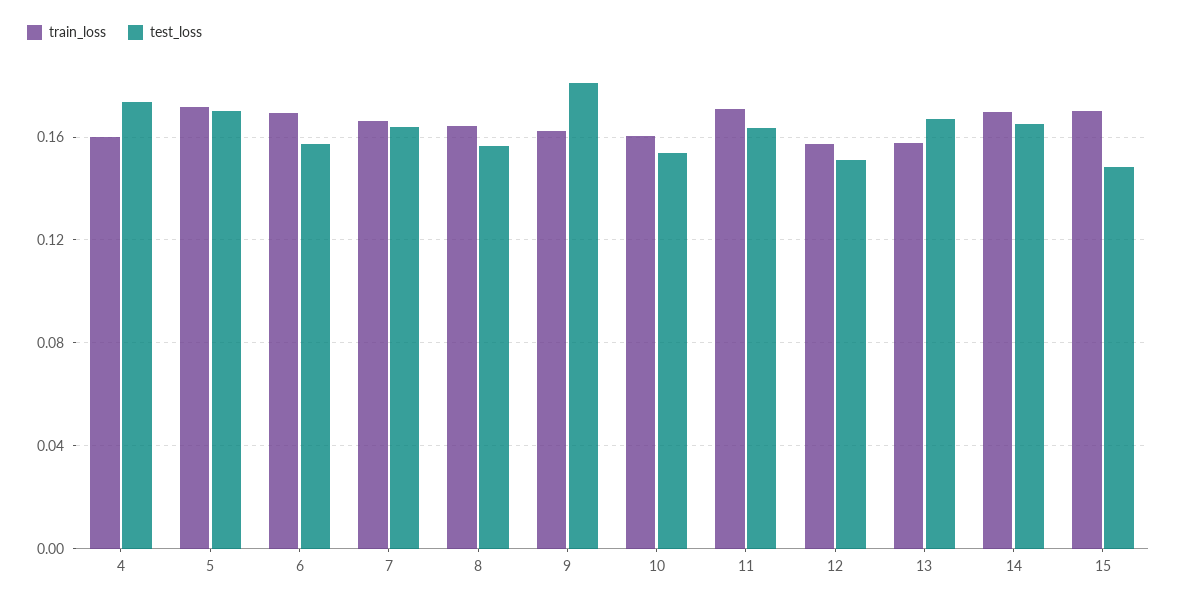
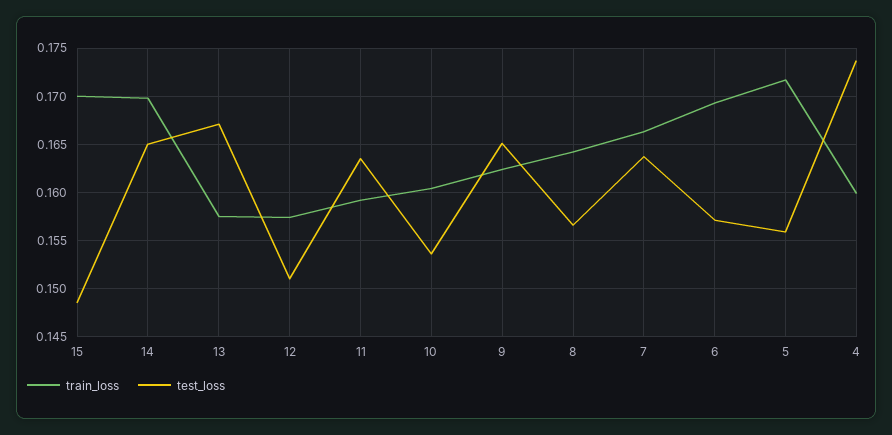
  {
    "train_loss": {
      "4": 0.16,
      "5": 0.172,
      "6": 0.169,
      "7": 0.166,
      "8": 0.164,
      "9": 0.162,
      "10": 0.16,
-     "11": 0.17,
+     "11": 0.159,
      "12": 0.157,
      "13": 0.158,
      "14": 0.17,
      "15": 0.17
    },
    "test_loss": {
      "4": 0.174,
-     "5": 0.17,
+     "5": 0.156,
      "6": 0.157,
      "7": 0.164,
      "8": 0.157,
-     "9": 0.18,
+     "9": 0.165,
      "10": 0.154,
      "11": 0.164,
      "12": 0.151,
      "13": 0.167,
      "14": 0.165,
      "15": 0.149
    }
  }

